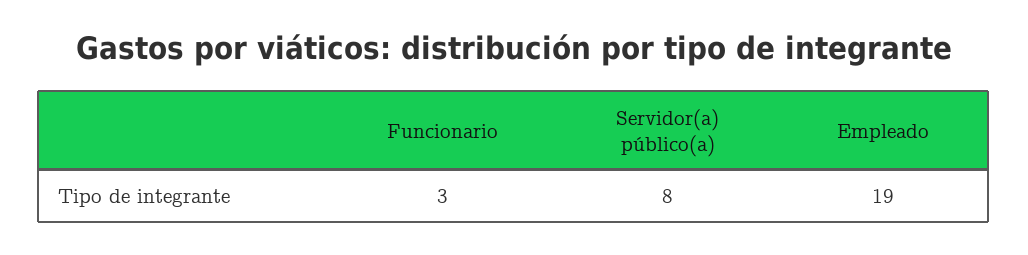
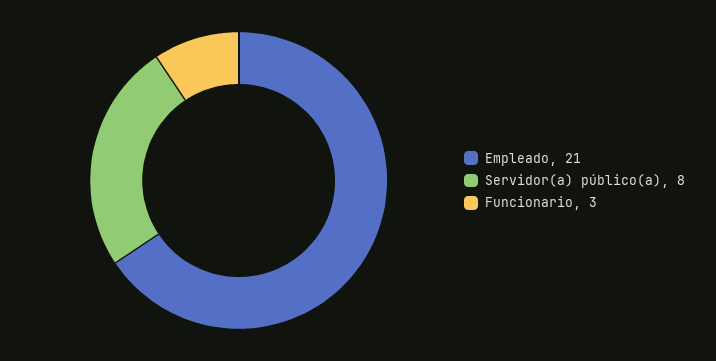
  {
    "Funcionario": 3,
    "Servidor(a) público(a)": 8,
-   "Empleado": 19
+   "Empleado": 21
  }

